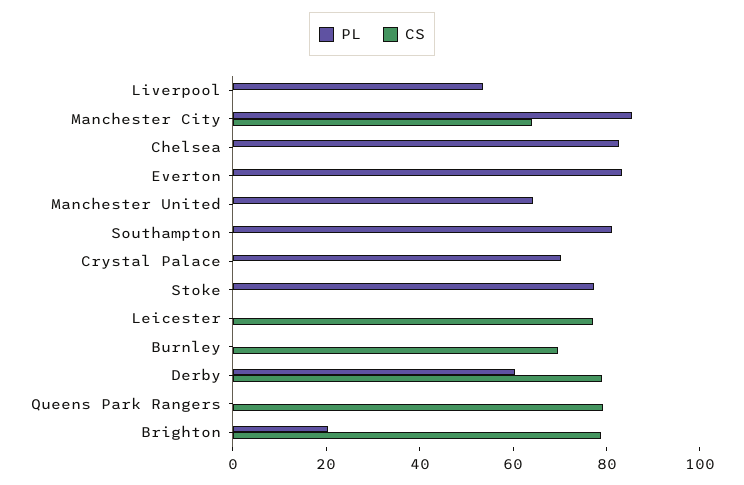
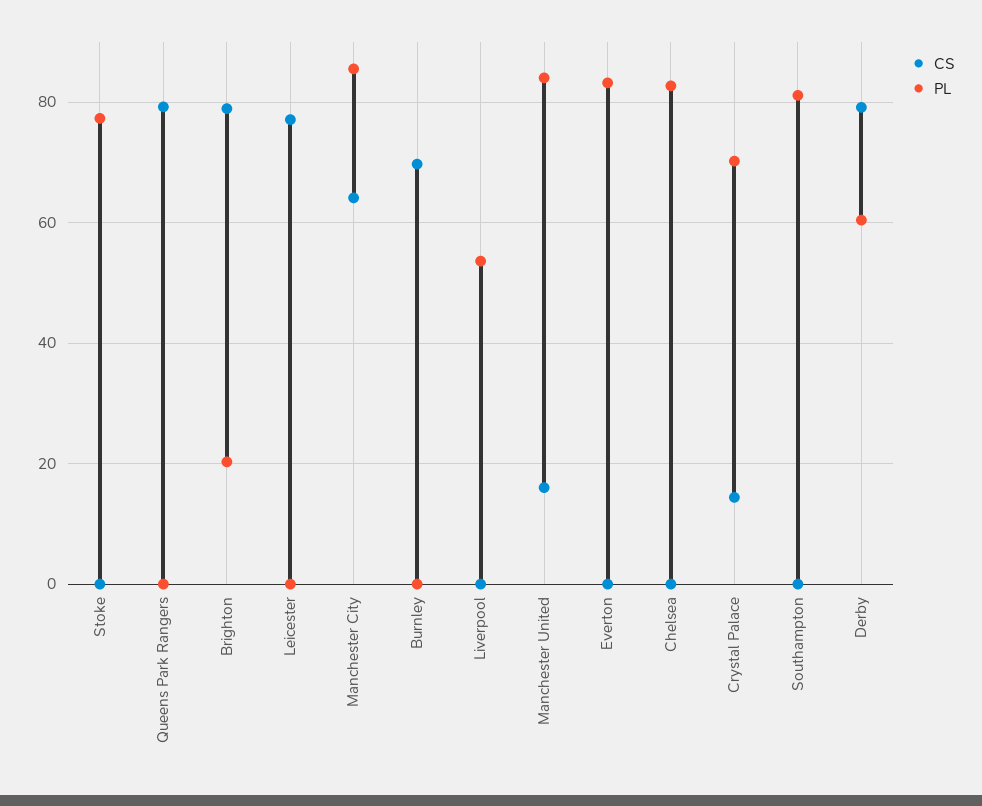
  {
    "PL": {
      "Liverpool": 54,
      "Manchester City": 86,
      "Chelsea": 82,
      "Everton": 84,
-     "Manchester United": 65,
+     "Manchester United": 84,
      "Southampton": 82,
      "Crystal Palace": 70,
      "Stoke": 78,
      "Leicester": 0,
      "Burnley": 0,
      "Derby": 60,
      "Queens Park Rangers": 0,
      "Brighton": 20
    },
    "CS": {
      "Liverpool": 0,
      "Manchester City": 64,
      "Chelsea": 0,
      "Everton": 0,
-     "Manchester United": 0,
+     "Manchester United": 16,
      "Southampton": 0,
-     "Crystal Palace": 0,
+     "Crystal Palace": 14,
      "Stoke": 0,
      "Leicester": 78,
      "Burnley": 70,
      "Derby": 80,
      "Queens Park Rangers": 80,
      "Brighton": 78
    }
  }

